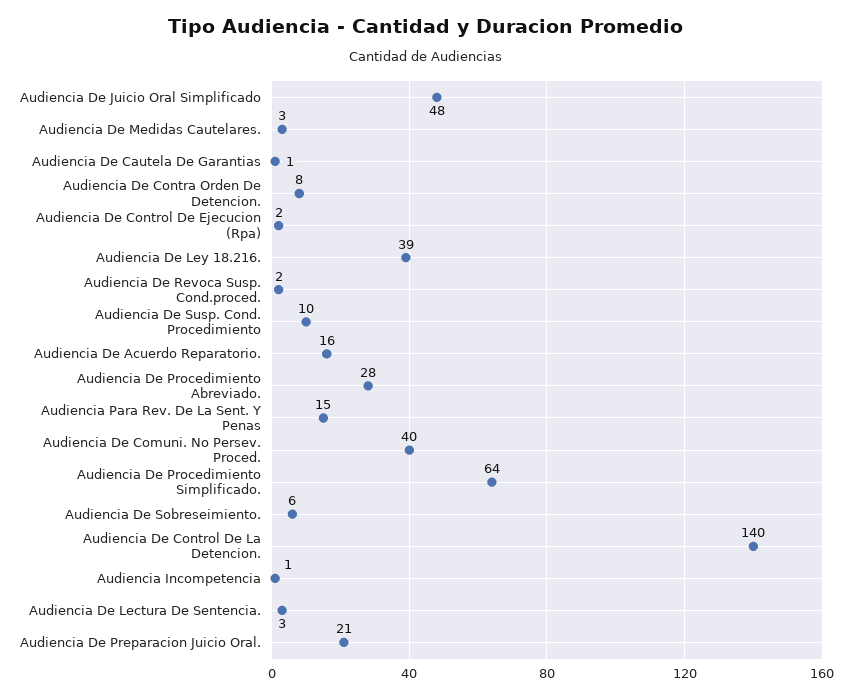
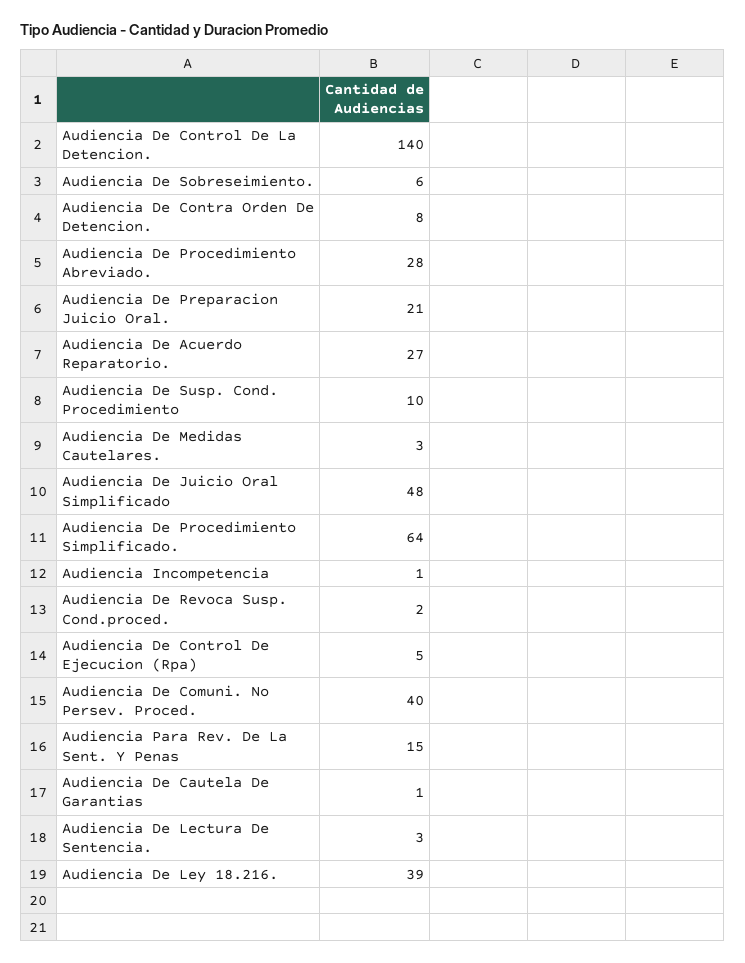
  {
    "Audiencia De Juicio Oral Simplificado": 48,
    "Audiencia De Medidas Cautelares.": 3,
    "Audiencia De Cautela De Garantias": 1,
    "Audiencia De Contra Orden De Detencion.": 8,
-   "Audiencia De Control De Ejecucion (Rpa)": 2,
+   "Audiencia De Control De Ejecucion (Rpa)": 5,
    "Audiencia De Ley 18.216.": 39,
    "Audiencia De Revoca Susp. Cond.proced.": 2,
    "Audiencia De Susp. Cond. Procedimiento": 10,
-   "Audiencia De Acuerdo Reparatorio.": 16,
+   "Audiencia De Acuerdo Reparatorio.": 27,
    "Audiencia De Procedimiento Abreviado.": 28,
    "Audiencia Para Rev. De La Sent. Y Penas": 15,
    "Audiencia De Comuni. No Persev. Proced.": 40,
    "Audiencia De Procedimiento Simplificado.": 64,
    "Audiencia De Sobreseimiento.": 6,
    "Audiencia De Control De La Detencion.": 140,
    "Audiencia Incompetencia": 1,
    "Audiencia De Lectura De Sentencia.": 3,
    "Audiencia De Preparacion Juicio Oral.": 21
  }

